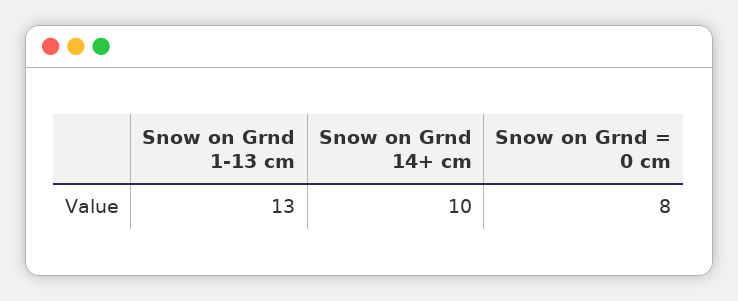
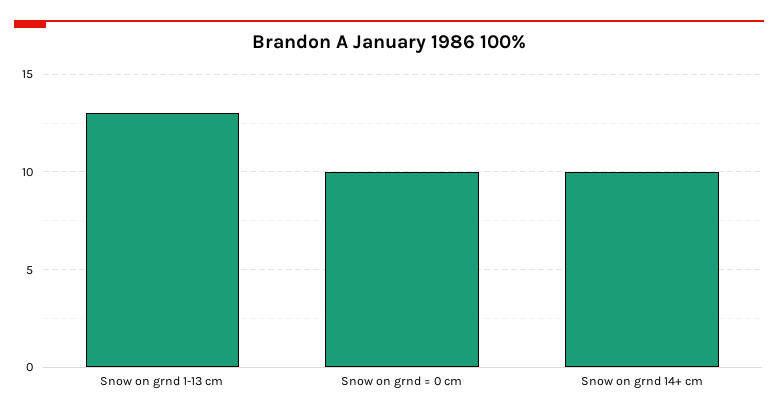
  {
    "Snow on Grnd 1-13 cm": 13,
    "Snow on Grnd 14+ cm": 10,
-   "Snow on Grnd = 0 cm": 8
+   "Snow on Grnd = 0 cm": 10
  }

